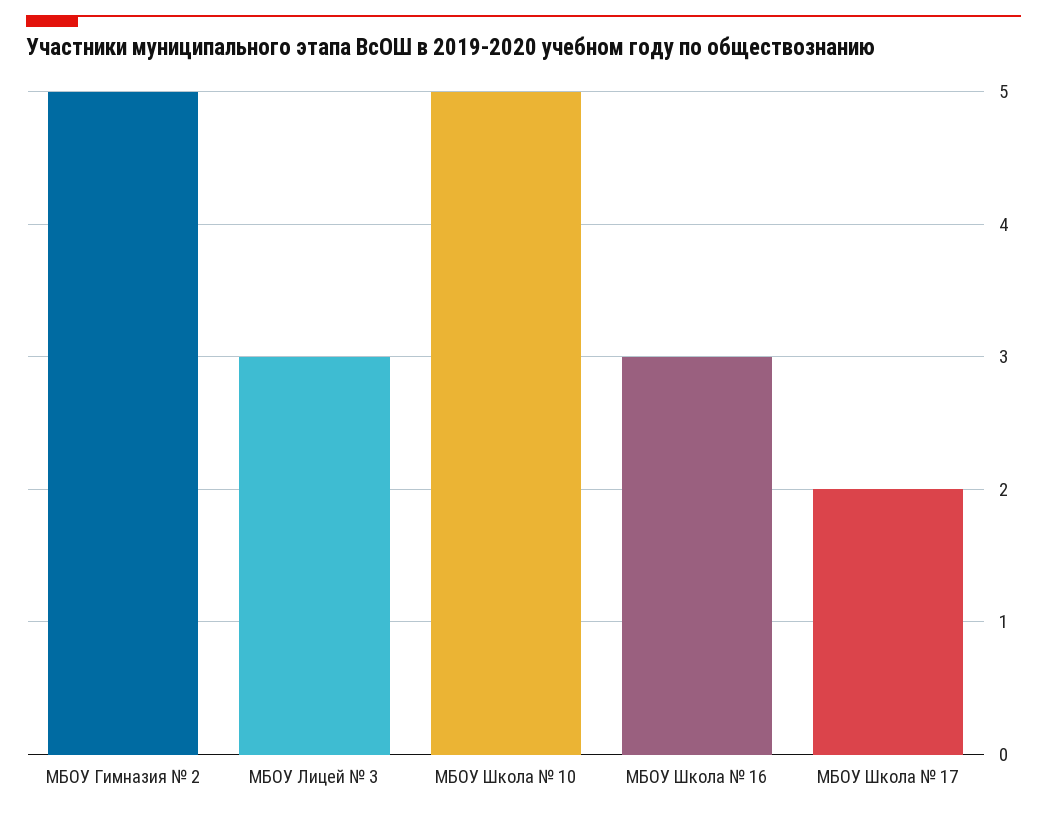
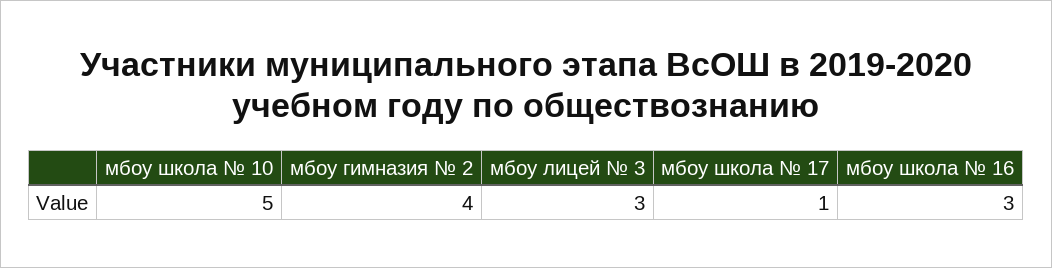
  {
-   "МБОУ Гимназия № 2": 5,
+   "МБОУ Гимназия № 2": 4,
    "МБОУ Лицей № 3": 3,
    "МБОУ Школа № 10": 5,
    "МБОУ Школа № 16": 3,
-   "МБОУ Школа № 17": 2
+   "МБОУ Школа № 17": 1
  }

